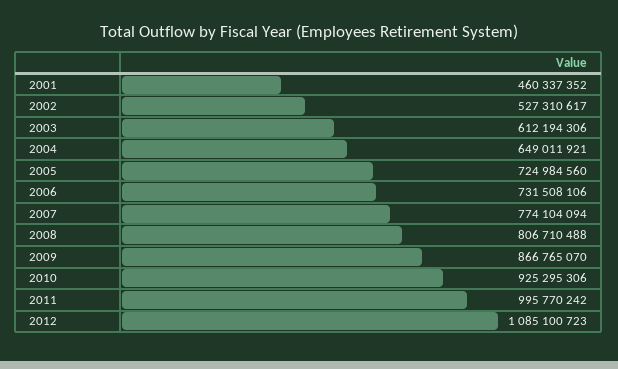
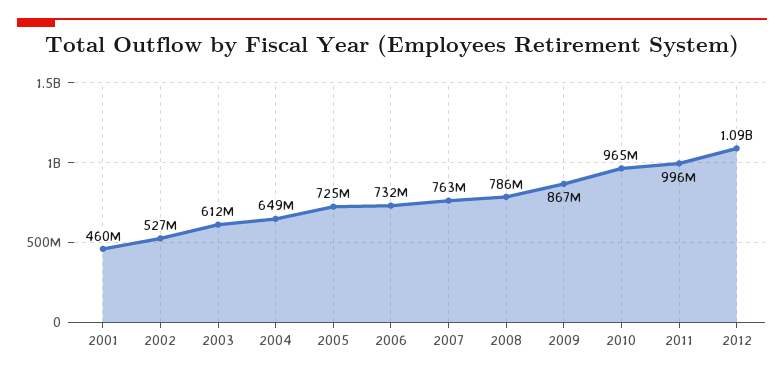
  {
    "2001": 460337352,
    "2002": 527310617,
    "2003": 612194306,
    "2004": 649011921,
    "2005": 724984560,
    "2006": 731508106,
-   "2007": 774104094,
+   "2007": 763000000,
-   "2008": 806710488,
+   "2008": 786000000,
    "2009": 866765070,
-   "2010": 925295306,
+   "2010": 965000000,
    "2011": 995770242,
    "2012": 1085100723
  }

